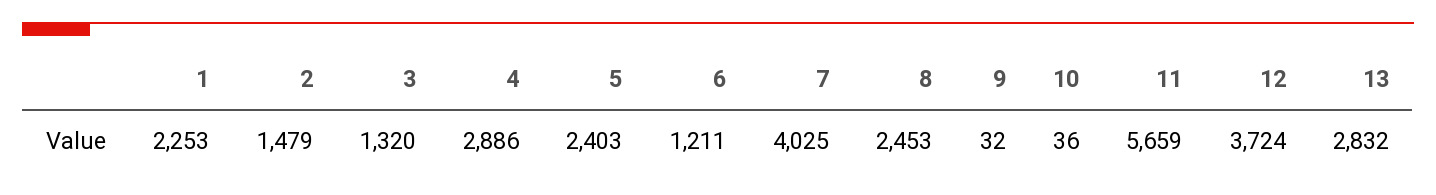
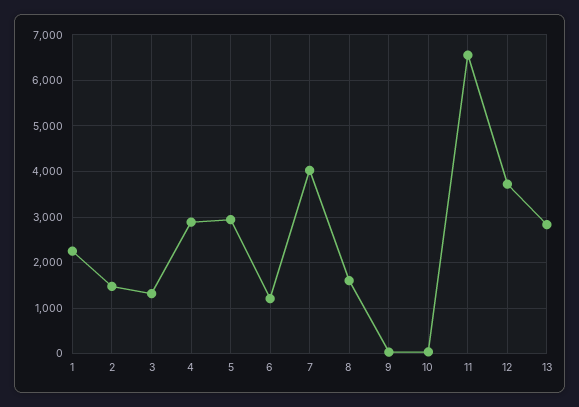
  {
    "1": 2253,
    "2": 1479,
    "3": 1320,
    "4": 2886,
-   "5": 2403,
+   "5": 3000,
    "6": 1211,
    "7": 4025,
-   "8": 2453,
+   "8": 1600,
    "9": 32,
    "10": 36,
-   "11": 5659,
+   "11": 6600,
    "12": 3724,
    "13": 2832
  }

